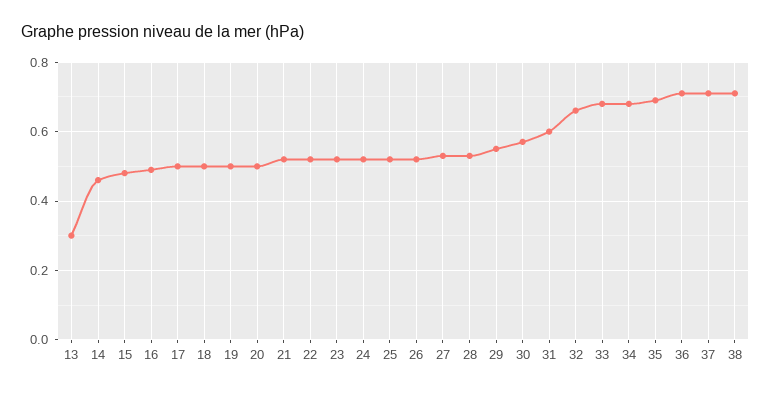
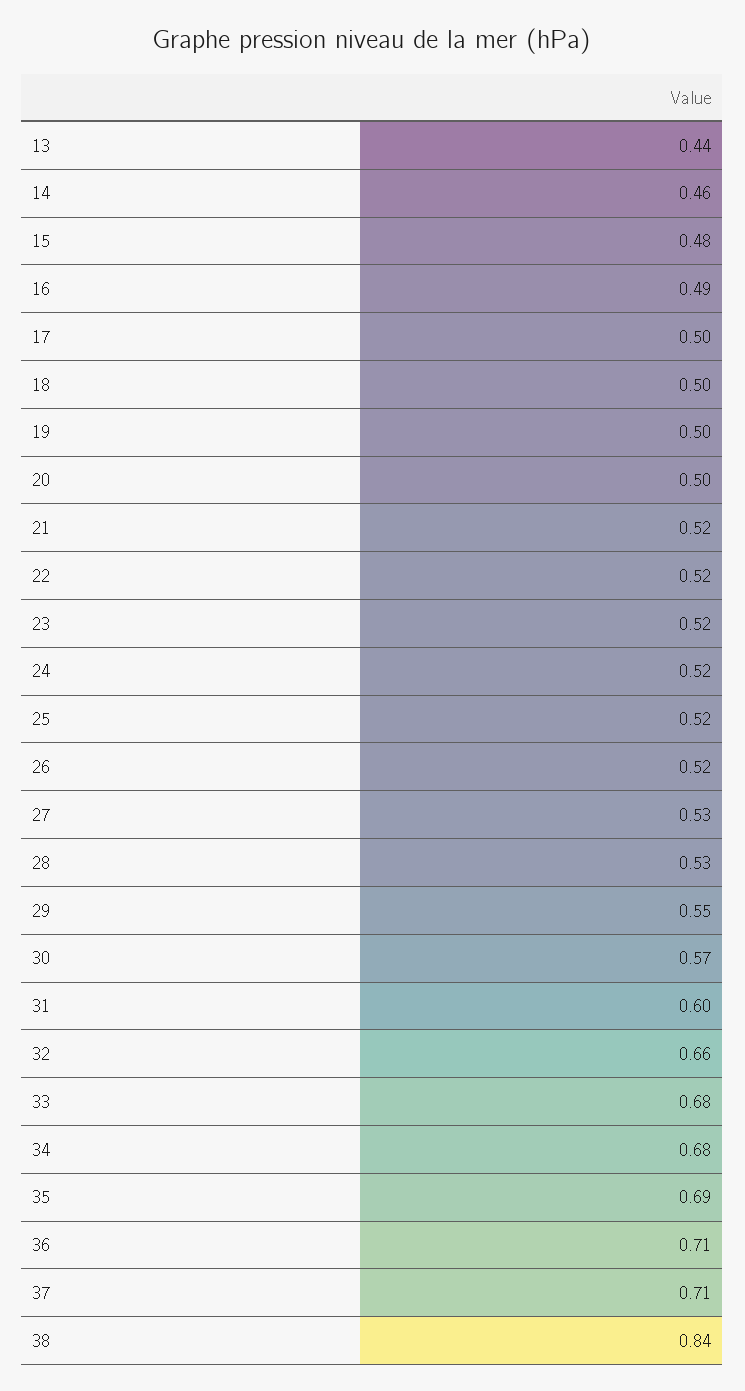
  {
-   "13": 0.3,
+   "13": 0.44,
    "14": 0.46,
    "15": 0.48,
    "16": 0.49,
    "17": 0.5,
    "18": 0.5,
    "19": 0.5,
    "20": 0.5,
    "21": 0.52,
    "22": 0.52,
    "23": 0.52,
    "24": 0.52,
    "25": 0.52,
    "26": 0.52,
    "27": 0.53,
    "28": 0.53,
    "29": 0.55,
    "30": 0.57,
    "31": 0.6,
    "32": 0.66,
    "33": 0.68,
    "34": 0.68,
    "35": 0.69,
    "36": 0.71,
    "37": 0.71,
-   "38": 0.7
+   "38": 0.84
  }

